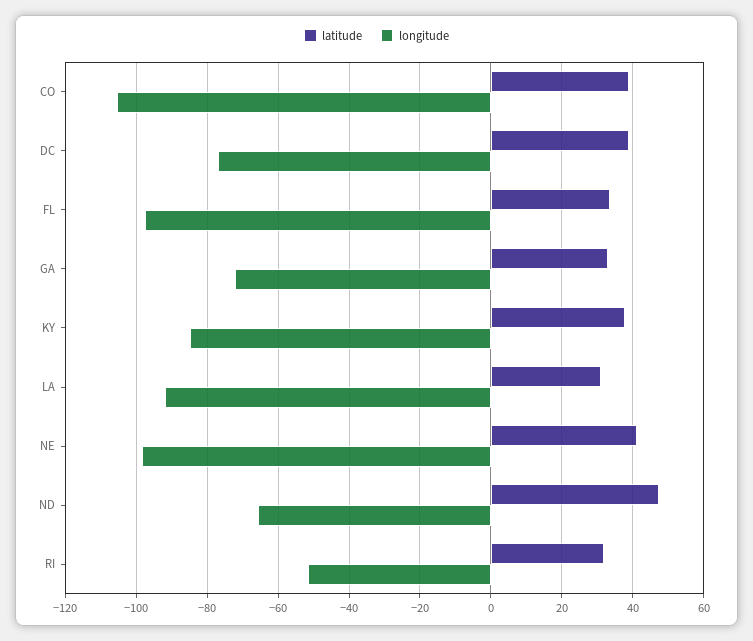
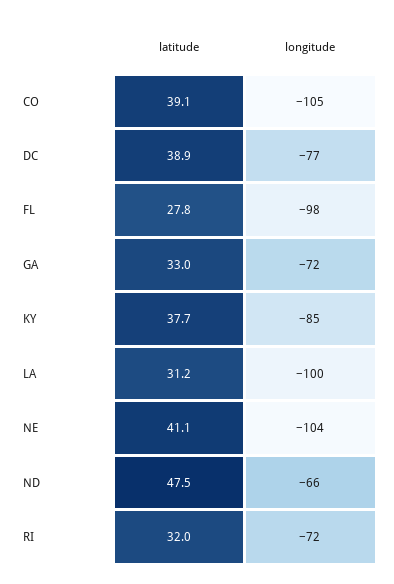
  {
    "latitude": {
      "CO": 39.1,
      "DC": 38.9,
-     "FL": 34,
+     "FL": 27.8,
      "GA": 33,
      "KY": 37.7,
      "LA": 31.2,
      "NE": 41.1,
      "ND": 47.5,
      "RI": 32
    },
    "longitude": {
      "CO": -105,
      "DC": -77,
      "FL": -98,
      "GA": -72,
      "KY": -85,
-     "LA": -92,
+     "LA": -100,
-     "NE": -98,
+     "NE": -104,
      "ND": -66,
-     "RI": -52
+     "RI": -72
    }
  }

